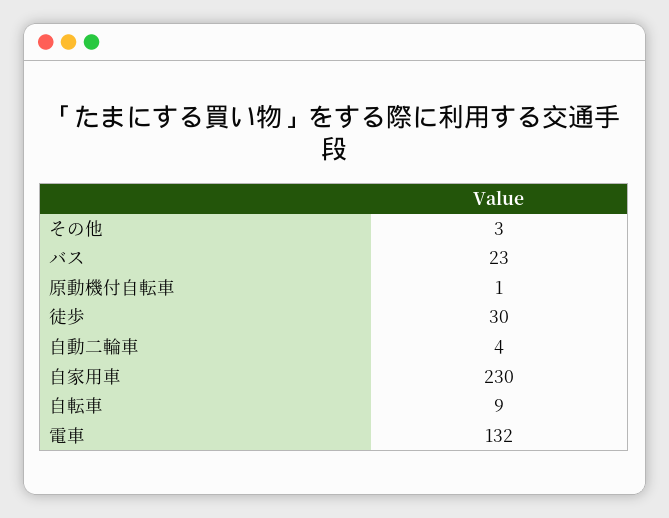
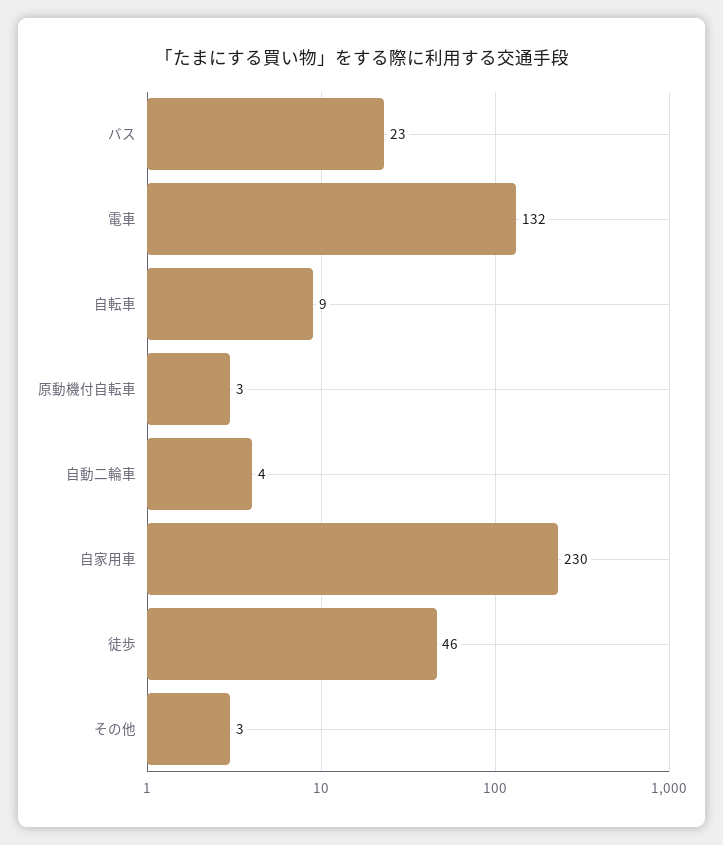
  {
    "その他": 3,
    "バス": 23,
-   "原動機付自転車": 1,
+   "原動機付自転車": 3,
-   "徒歩": 30,
+   "徒歩": 46,
    "自動二輪車": 4,
    "自家用車": 230,
    "自転車": 9,
    "電車": 132
  }

